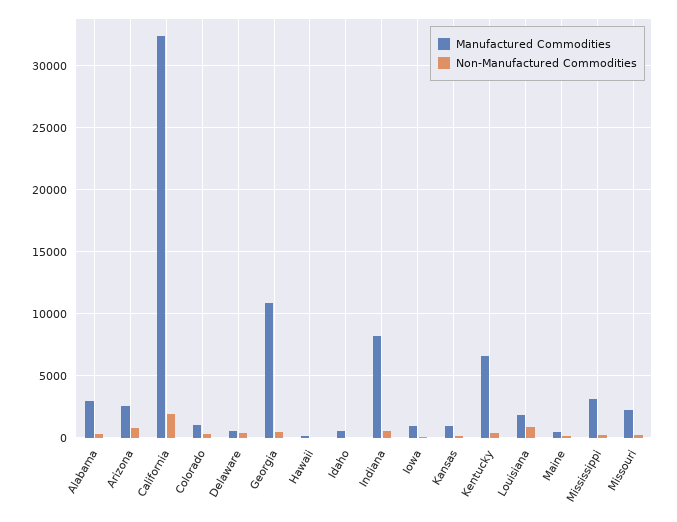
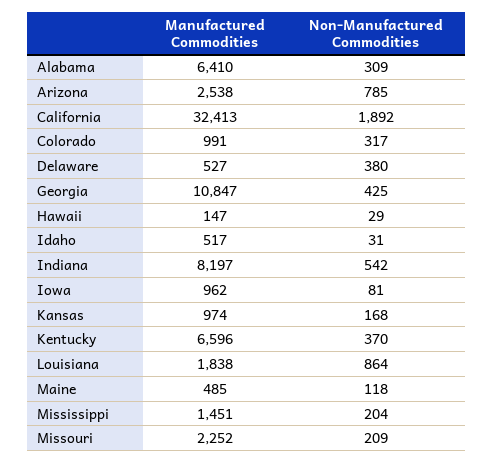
  {
    "Manufactured Commodities": {
-     "Alabama": 3000,
+     "Alabama": 6410,
      "Arizona": 2538,
      "California": 32413,
      "Colorado": 991,
      "Delaware": 527,
      "Georgia": 10847,
      "Hawaii": 147,
      "Idaho": 517,
      "Indiana": 8197,
      "Iowa": 962,
      "Kansas": 974,
      "Kentucky": 6596,
      "Louisiana": 1838,
      "Maine": 485,
-     "Mississippi": 3000,
+     "Mississippi": 1451,
      "Missouri": 2252
    },
    "Non-Manufactured Commodities": {
      "Alabama": 309,
      "Arizona": 785,
      "California": 1892,
      "Colorado": 317,
      "Delaware": 380,
      "Georgia": 425,
      "Hawaii": 29,
      "Idaho": 31,
      "Indiana": 542,
      "Iowa": 81,
      "Kansas": 168,
      "Kentucky": 370,
      "Louisiana": 864,
      "Maine": 118,
      "Mississippi": 204,
      "Missouri": 209
    }
  }

